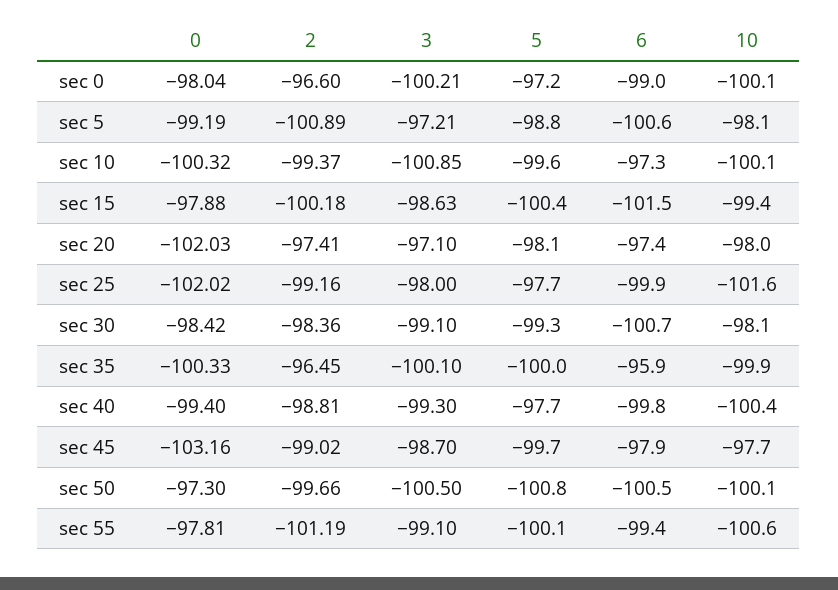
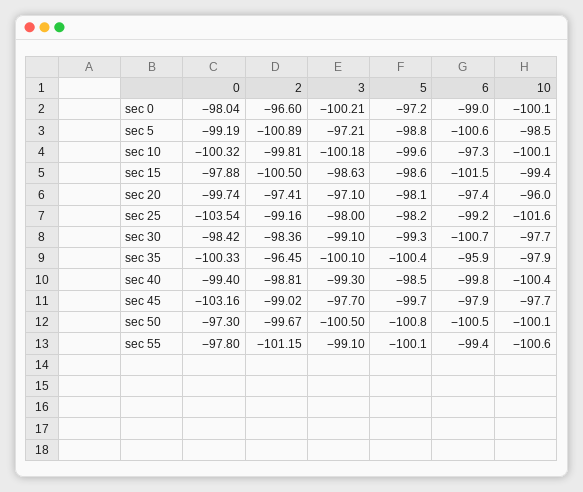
  {
    "0": {
      "sec 0": -98.04,
      "sec 5": -99.19,
      "sec 10": -100.32,
      "sec 15": -97.88,
-     "sec 20": -102.03,
+     "sec 20": -99.74,
-     "sec 25": -102.02,
+     "sec 25": -103.54,
      "sec 30": -98.42,
      "sec 35": -100.33,
      "sec 40": -99.4,
      "sec 45": -103.16,
      "sec 50": -97.3,
-     "sec 55": -97.81
+     "sec 55": -97.8
    },
    "2": {
      "sec 0": -96.6,
      "sec 5": -100.89,
-     "sec 10": -99.37,
+     "sec 10": -99.81,
-     "sec 15": -100.18,
+     "sec 15": -100.5,
      "sec 20": -97.41,
      "sec 25": -99.16,
      "sec 30": -98.36,
      "sec 35": -96.45,
      "sec 40": -98.81,
      "sec 45": -99.02,
-     "sec 50": -99.66,
+     "sec 50": -99.67,
-     "sec 55": -101.19
+     "sec 55": -101.15
    },
    "3": {
      "sec 0": -100.21,
      "sec 5": -97.21,
-     "sec 10": -100.85,
+     "sec 10": -100.18,
      "sec 15": -98.63,
      "sec 20": -97.1,
      "sec 25": -98,
      "sec 30": -99.1,
      "sec 35": -100.1,
      "sec 40": -99.3,
-     "sec 45": -98.7,
+     "sec 45": -97.7,
      "sec 50": -100.5,
      "sec 55": -99.1
    },
    "5": {
      "sec 0": -97.2,
      "sec 5": -98.8,
      "sec 10": -99.6,
-     "sec 15": -100.4,
+     "sec 15": -98.6,
      "sec 20": -98.1,
-     "sec 25": -97.7,
+     "sec 25": -98.2,
      "sec 30": -99.3,
-     "sec 35": -100,
+     "sec 35": -100.4,
-     "sec 40": -97.7,
+     "sec 40": -98.5,
      "sec 45": -99.7,
      "sec 50": -100.8,
      "sec 55": -100.1
    },
    "6": {
      "sec 0": -99,
      "sec 5": -100.6,
      "sec 10": -97.3,
      "sec 15": -101.5,
      "sec 20": -97.4,
-     "sec 25": -99.9,
+     "sec 25": -99.2,
      "sec 30": -100.7,
      "sec 35": -95.9,
      "sec 40": -99.8,
      "sec 45": -97.9,
      "sec 50": -100.5,
      "sec 55": -99.4
    },
    "10": {
      "sec 0": -100.1,
-     "sec 5": -98.1,
+     "sec 5": -98.5,
      "sec 10": -100.1,
      "sec 15": -99.4,
-     "sec 20": -98,
+     "sec 20": -96,
      "sec 25": -101.6,
-     "sec 30": -98.1,
+     "sec 30": -97.7,
-     "sec 35": -99.9,
+     "sec 35": -97.9,
      "sec 40": -100.4,
      "sec 45": -97.7,
      "sec 50": -100.1,
      "sec 55": -100.6
    }
  }

